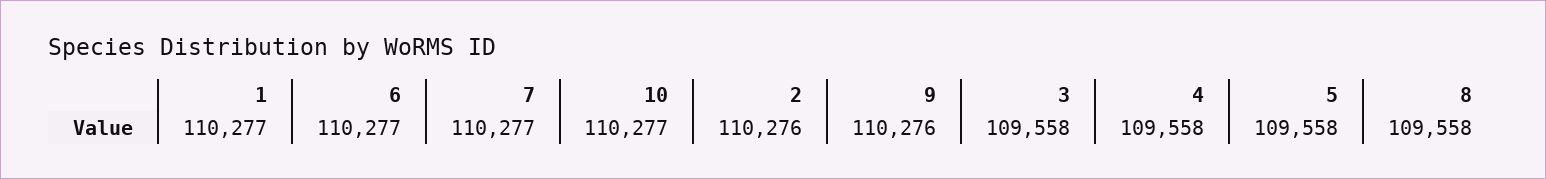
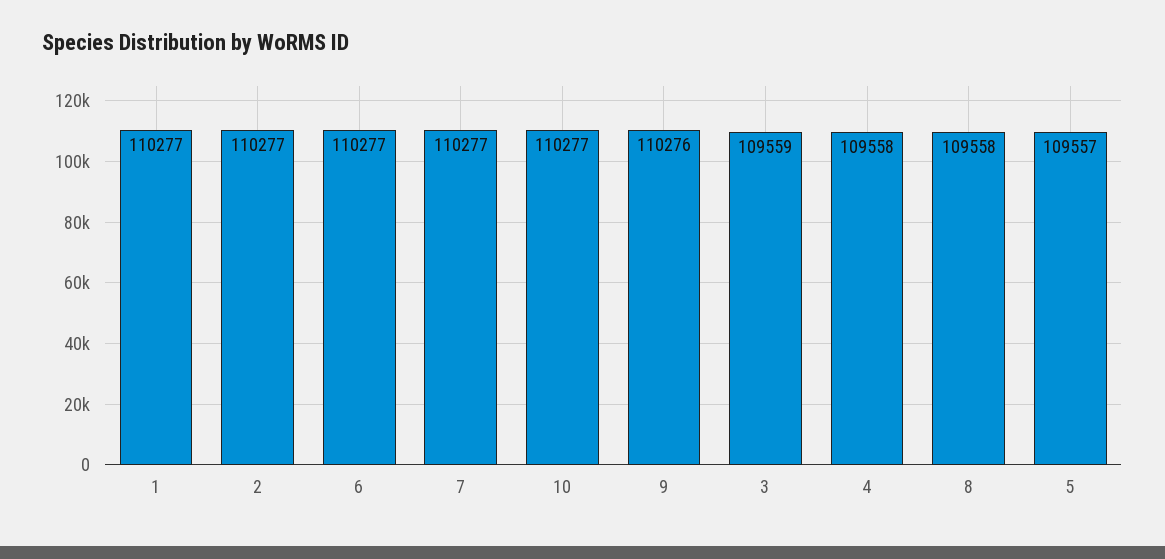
  {
    "1": 110277,
    "6": 110277,
    "7": 110277,
    "10": 110277,
-   "2": 110276,
+   "2": 110277,
    "9": 110276,
-   "3": 109558,
+   "3": 109559,
    "4": 109558,
-   "5": 109558,
+   "5": 109557,
    "8": 109558
  }

